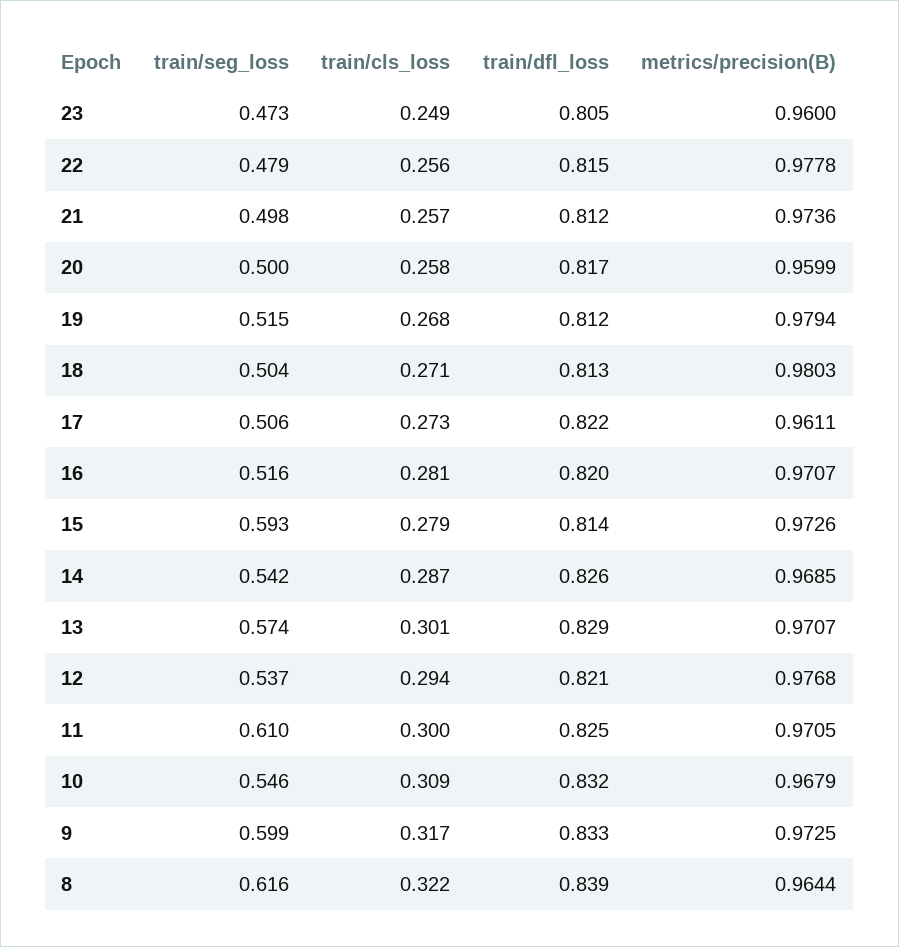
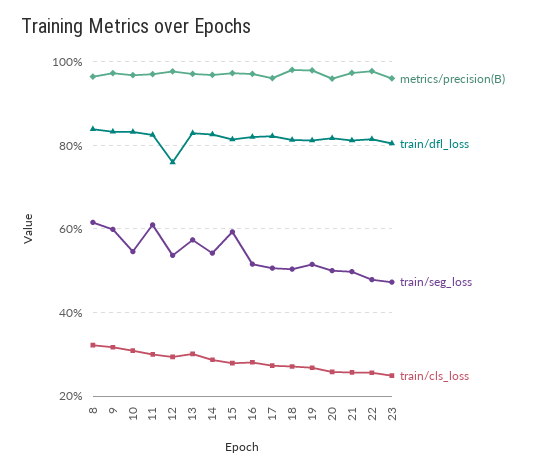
  {
    "train/seg_loss": {
      "23": 0.473,
      "22": 0.479,
      "21": 0.498,
      "20": 0.5,
      "19": 0.515,
      "18": 0.504,
      "17": 0.506,
      "16": 0.516,
      "15": 0.593,
      "14": 0.542,
      "13": 0.574,
      "12": 0.537,
      "11": 0.61,
      "10": 0.546,
      "9": 0.599,
      "8": 0.616
    },
    "train/cls_loss": {
      "23": 0.249,
      "22": 0.256,
      "21": 0.257,
      "20": 0.258,
      "19": 0.268,
      "18": 0.271,
      "17": 0.273,
      "16": 0.281,
      "15": 0.279,
      "14": 0.287,
      "13": 0.301,
      "12": 0.294,
      "11": 0.3,
      "10": 0.309,
      "9": 0.317,
      "8": 0.322
    },
    "train/dfl_loss": {
      "23": 0.805,
      "22": 0.815,
      "21": 0.812,
      "20": 0.817,
      "19": 0.812,
      "18": 0.813,
      "17": 0.822,
      "16": 0.82,
      "15": 0.814,
      "14": 0.826,
      "13": 0.829,
-     "12": 0.821,
+     "12": 0.76,
      "11": 0.825,
      "10": 0.832,
      "9": 0.833,
      "8": 0.839
    },
    "metrics/precision(B)": {
      "23": 0.96,
      "22": 0.9778,
      "21": 0.9736,
      "20": 0.9599,
      "19": 0.9794,
      "18": 0.9803,
      "17": 0.9611,
      "16": 0.9707,
      "15": 0.9726,
      "14": 0.9685,
      "13": 0.9707,
      "12": 0.9768,
      "11": 0.9705,
      "10": 0.9679,
      "9": 0.9725,
      "8": 0.9644
    }
  }

